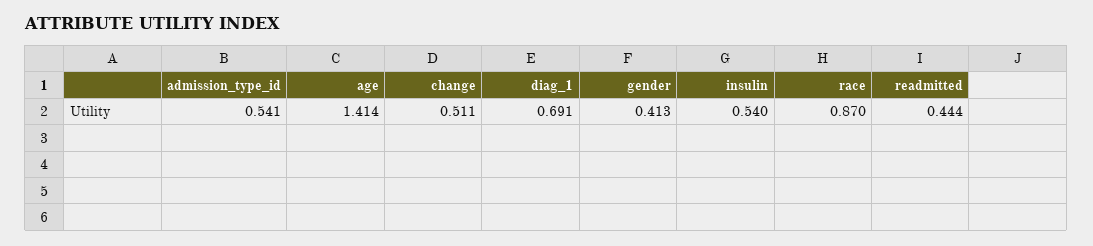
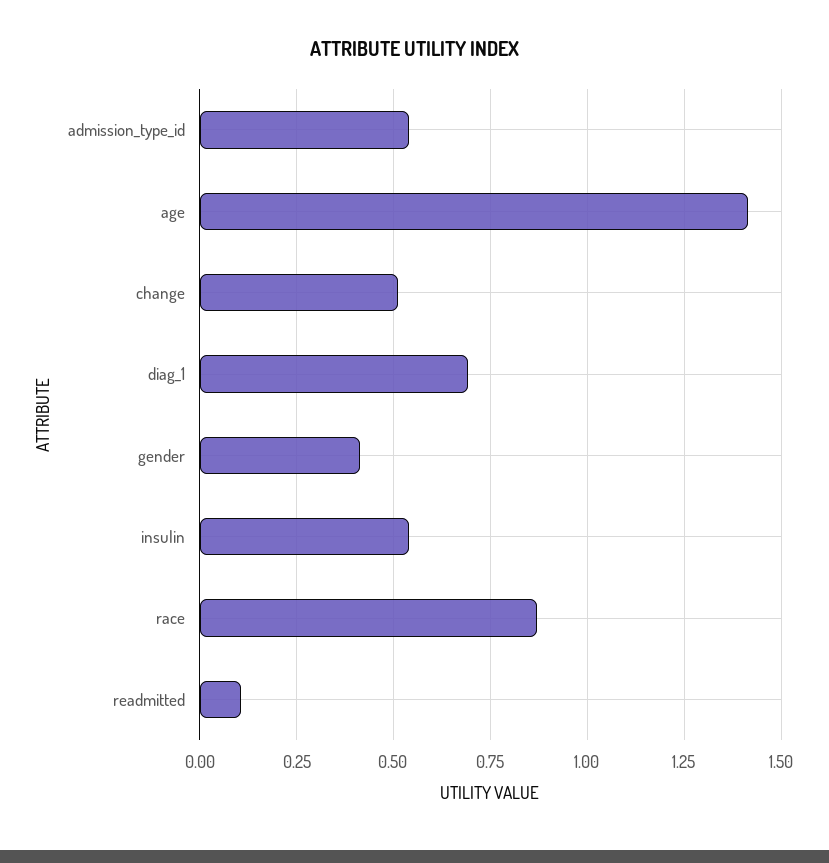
  {
    "admission_type_id": 0.541,
    "age": 1.414,
    "change": 0.511,
    "diag_1": 0.691,
    "gender": 0.413,
    "insulin": 0.54,
    "race": 0.87,
-   "readmitted": 0.444
+   "readmitted": 0.1
  }

